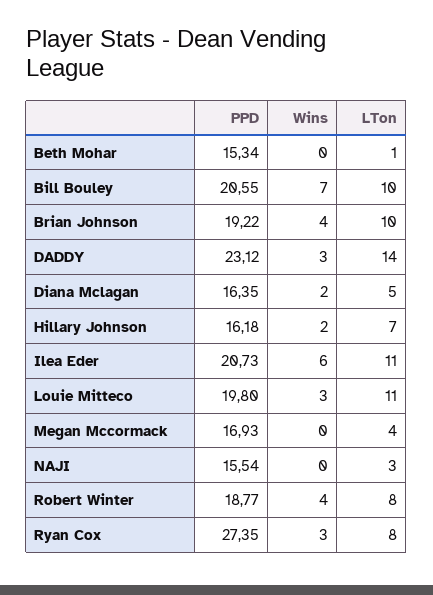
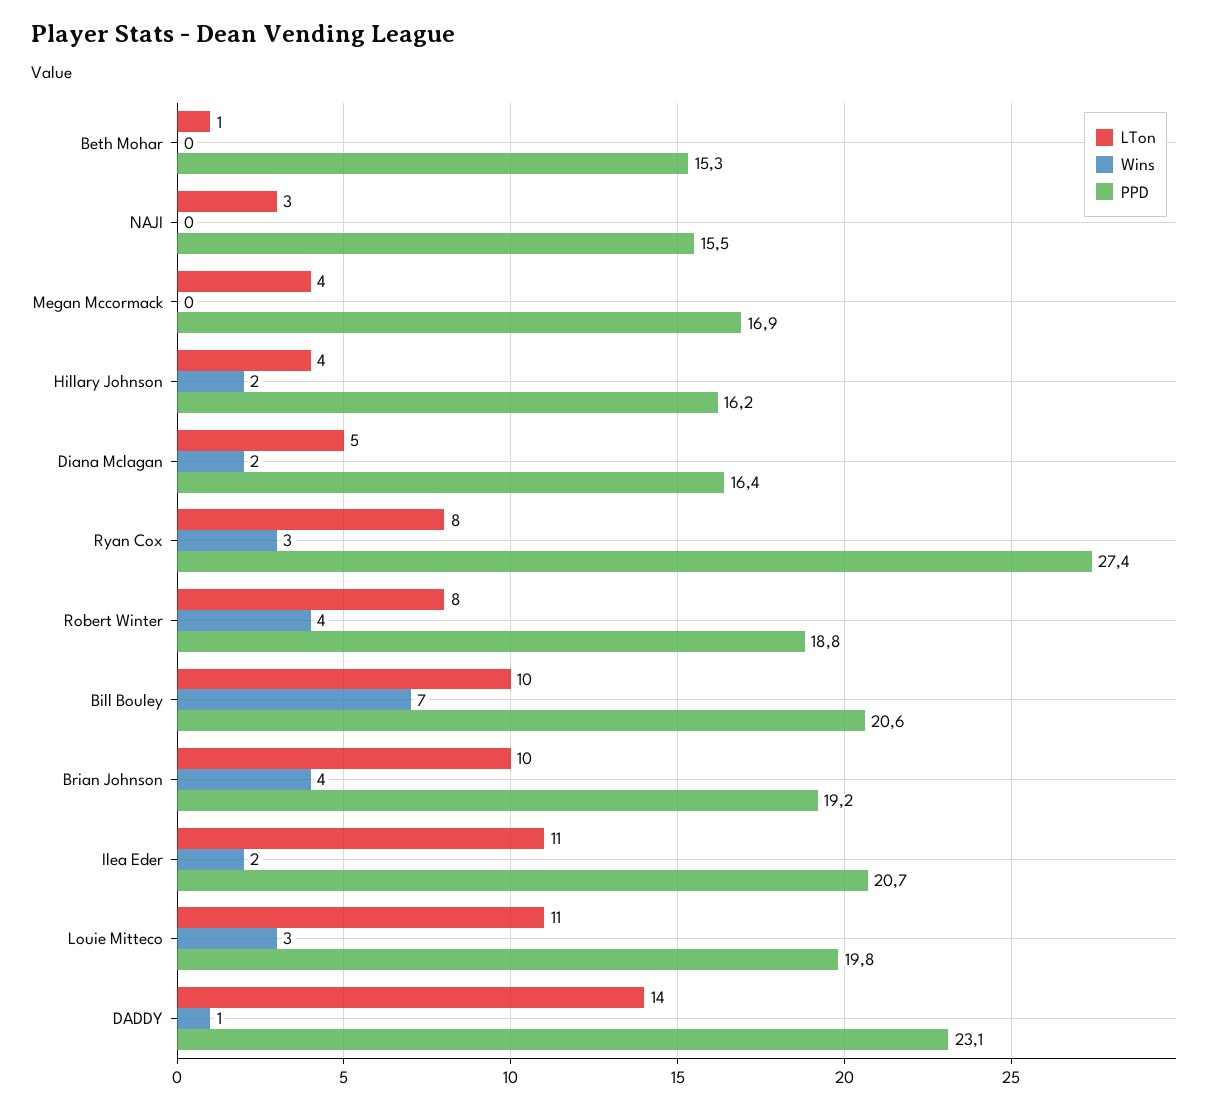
  {
    "PPD": {
      "Beth Mohar": 15.34,
      "Bill Bouley": 20.55,
      "Brian Johnson": 19.22,
      "DADDY": 23.12,
      "Diana Mclagan": 16.35,
      "Hillary Johnson": 16.18,
      "Ilea Eder": 20.73,
      "Louie Mitteco": 19.8,
      "Megan Mccormack": 16.93,
      "NAJI": 15.54,
      "Robert Winter": 18.77,
      "Ryan Cox": 27.35
    },
    "Wins": {
      "Beth Mohar": 0,
      "Bill Bouley": 7,
      "Brian Johnson": 4,
-     "DADDY": 3,
+     "DADDY": 1,
      "Diana Mclagan": 2,
      "Hillary Johnson": 2,
-     "Ilea Eder": 6,
+     "Ilea Eder": 2,
      "Louie Mitteco": 3,
      "Megan Mccormack": 0,
      "NAJI": 0,
      "Robert Winter": 4,
      "Ryan Cox": 3
    },
    "LTon": {
      "Beth Mohar": 1,
      "Bill Bouley": 10,
      "Brian Johnson": 10,
      "DADDY": 14,
      "Diana Mclagan": 5,
-     "Hillary Johnson": 7,
+     "Hillary Johnson": 4,
      "Ilea Eder": 11,
      "Louie Mitteco": 11,
      "Megan Mccormack": 4,
      "NAJI": 3,
      "Robert Winter": 8,
      "Ryan Cox": 8
    }
  }

